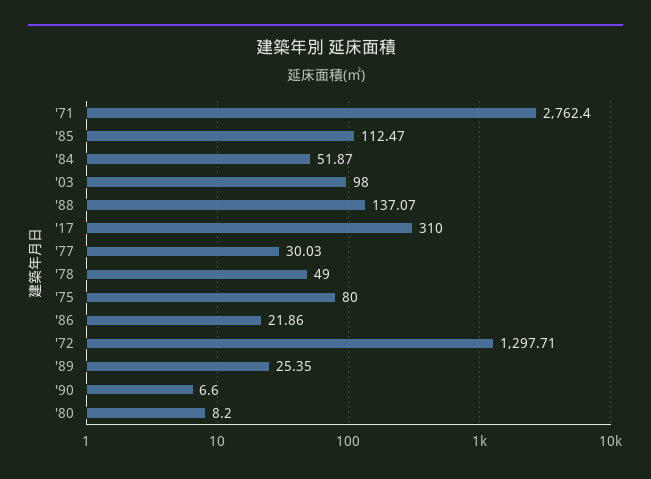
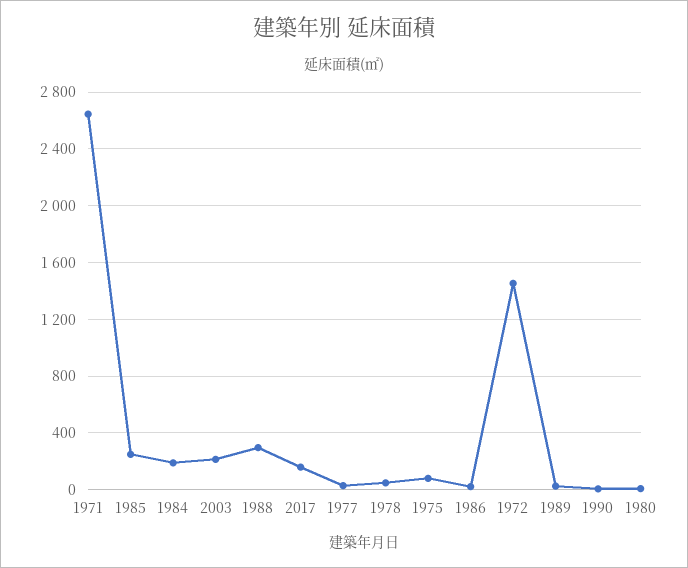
  {
-   "'71": 2762.4,
+   "'71": 2650,
-   "'85": 112.47,
+   "'85": 250,
-   "'84": 51.87,
+   "'84": 200,
-   "'03": 98,
+   "'03": 200,
-   "'88": 137.07,
+   "'88": 300,
-   "'17": 310,
+   "'17": 150,
    "'77": 30.03,
    "'78": 49,
    "'75": 80,
    "'86": 21.86,
-   "'72": 1297.71,
+   "'72": 1450,
    "'89": 25.35,
    "'90": 6.6,
    "'80": 8.2
  }

